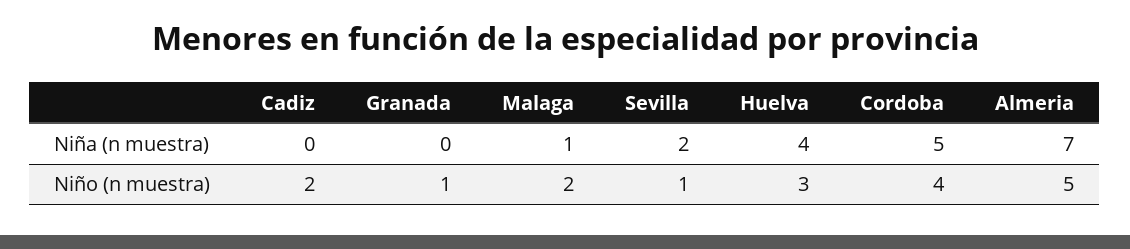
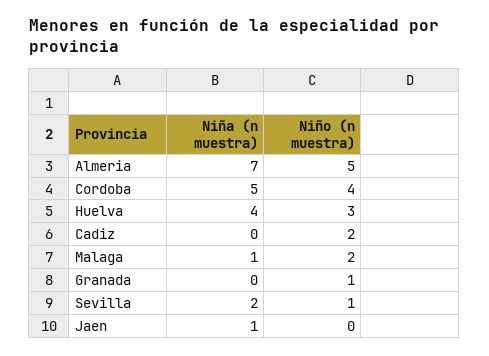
  {
    "Cadiz": {
      "Niña (n muestra)": 0,
      "Niño (n muestra)": 2
    },
    "Granada": {
      "Niña (n muestra)": 0,
      "Niño (n muestra)": 1
    },
    "Malaga": {
      "Niña (n muestra)": 1,
      "Niño (n muestra)": 2
    },
    "Sevilla": {
      "Niña (n muestra)": 2,
      "Niño (n muestra)": 1
    },
    "Huelva": {
      "Niña (n muestra)": 4,
      "Niño (n muestra)": 3
    },
    "Cordoba": {
      "Niña (n muestra)": 5,
      "Niño (n muestra)": 4
    },
    "Almeria": {
      "Niña (n muestra)": 7,
      "Niño (n muestra)": 5
-   }
+   },
+   "Jaen": {
+     "Niña (n muestra)": 1,
+     "Niño (n muestra)": 0
+   }
  }

